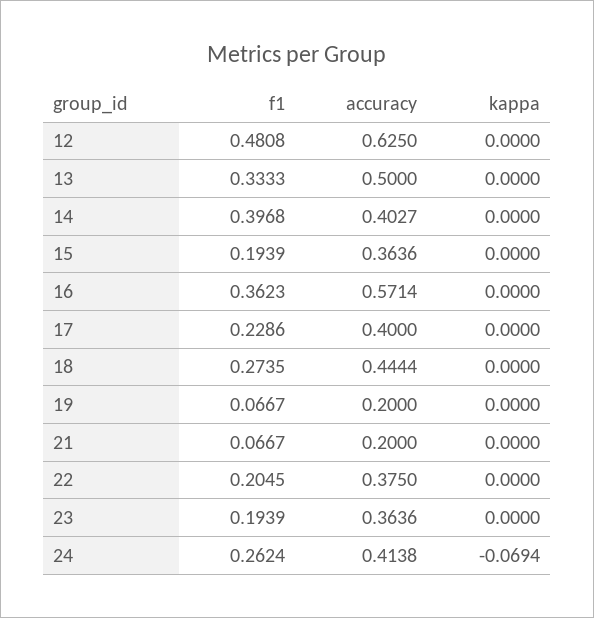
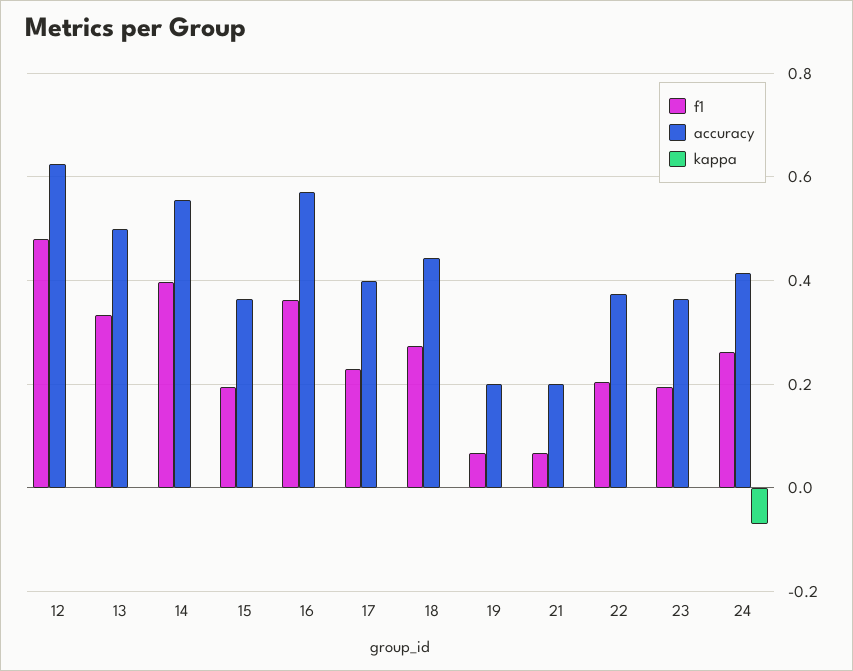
  {
    "f1": {
      "12": 0.4808,
      "13": 0.3333,
      "14": 0.3968,
      "15": 0.1939,
      "16": 0.3623,
      "17": 0.2286,
      "18": 0.2735,
      "19": 0.0667,
      "21": 0.0667,
      "22": 0.2045,
      "23": 0.1939,
      "24": 0.2624
    },
    "accuracy": {
      "12": 0.625,
      "13": 0.5,
-     "14": 0.4027,
+     "14": 0.56,
      "15": 0.3636,
      "16": 0.5714,
      "17": 0.4,
      "18": 0.4444,
      "19": 0.2,
      "21": 0.2,
      "22": 0.375,
      "23": 0.3636,
      "24": 0.4138
    },
    "kappa": {
      "12": 0,
      "13": 0,
      "14": 0,
      "15": 0,
      "16": 0,
      "17": 0,
      "18": 0,
      "19": 0,
      "21": 0,
      "22": 0,
      "23": 0,
      "24": -0.0694
    }
  }

